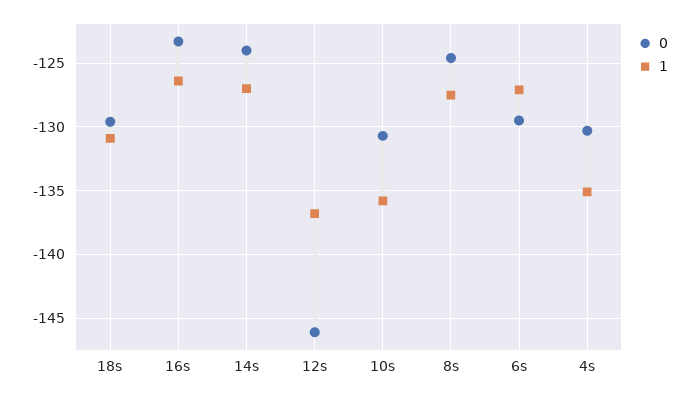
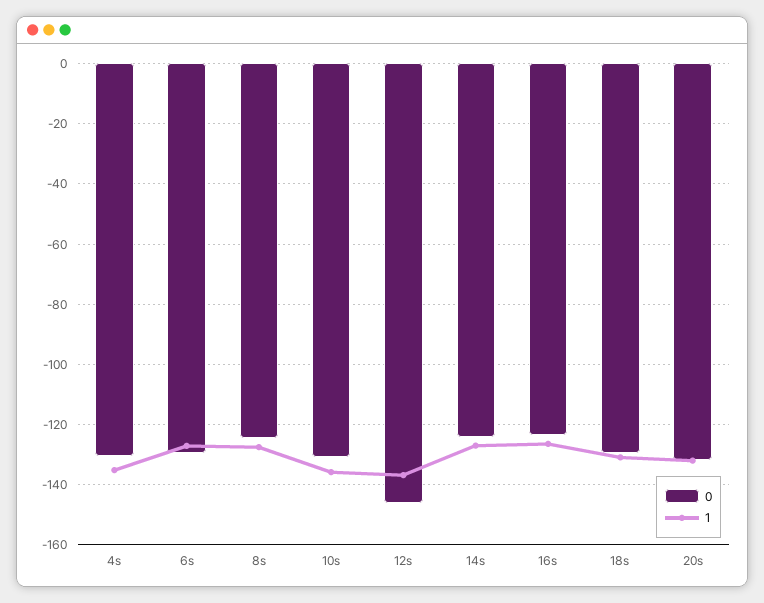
  {
    "0": {
      "18s": -129.5,
      "16s": -123.5,
      "14s": -124,
      "12s": -146,
      "10s": -130.5,
      "8s": -124.5,
      "6s": -129.5,
-     "4s": -130.5
+     "4s": -130.5,
+     "20s": -132
    },
    "1": {
      "18s": -131,
      "16s": -126.5,
      "14s": -127,
      "12s": -137,
      "10s": -136,
      "8s": -127.5,
      "6s": -127,
-     "4s": -135
+     "4s": -135,
+     "20s": -132
    }
  }

